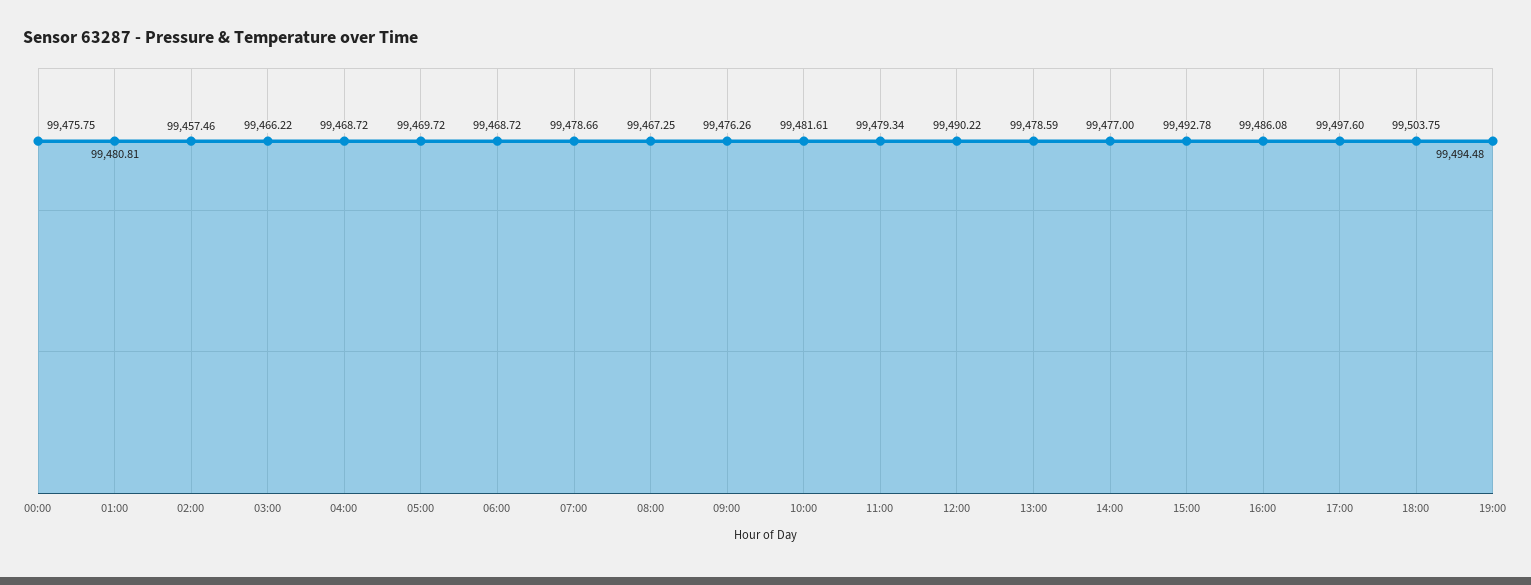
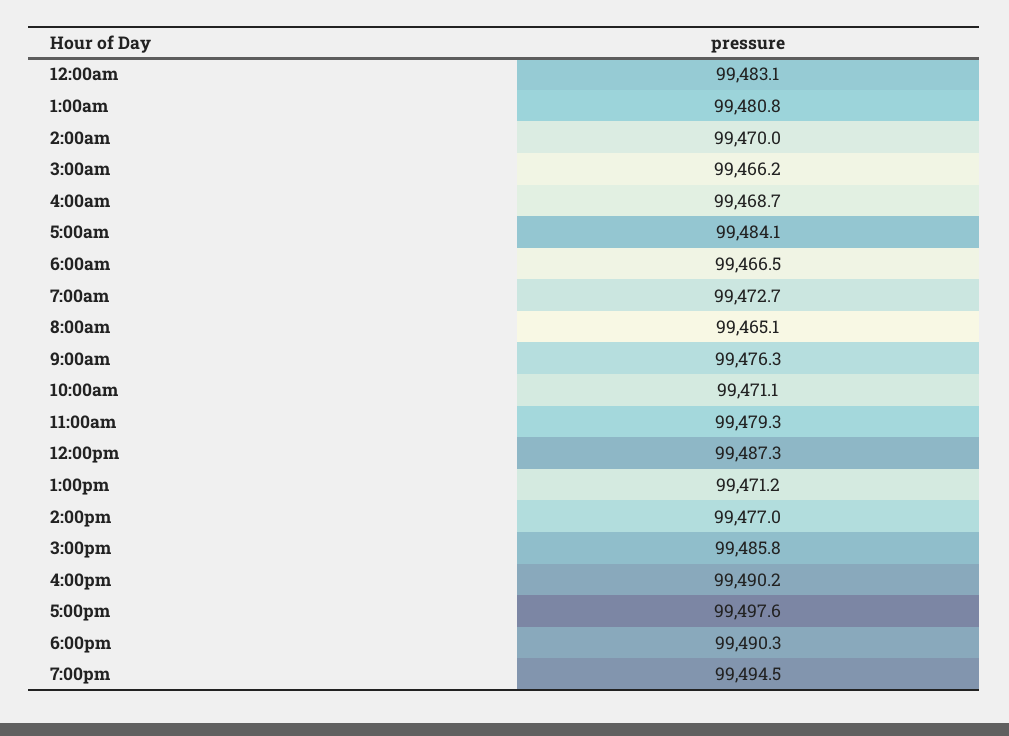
  {
-   "00:00": 99475.75,
+   "00:00": 99483.1,
    "01:00": 99480.81,
-   "02:00": 99457.46,
+   "02:00": 99470,
    "03:00": 99466.22,
    "04:00": 99468.72,
-   "05:00": 99469.72,
+   "05:00": 99484.1,
-   "06:00": 99468.72,
+   "06:00": 99466.5,
-   "07:00": 99478.66,
+   "07:00": 99472.7,
-   "08:00": 99467.25,
+   "08:00": 99465.1,
    "09:00": 99476.26,
-   "10:00": 99481.61,
+   "10:00": 99471.1,
    "11:00": 99479.34,
-   "12:00": 99490.22,
+   "12:00": 99487.3,
-   "13:00": 99478.59,
+   "13:00": 99471.2,
    "14:00": 99477,
-   "15:00": 99492.78,
+   "15:00": 99485.8,
-   "16:00": 99486.08,
+   "16:00": 99490.2,
    "17:00": 99497.6,
-   "18:00": 99503.75,
+   "18:00": 99490.3,
    "19:00": 99494.48
  }

